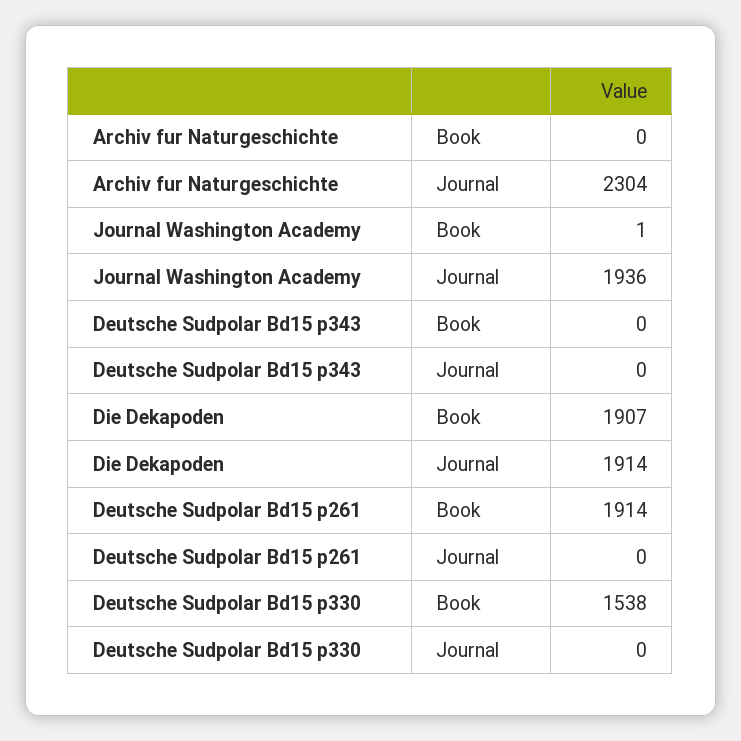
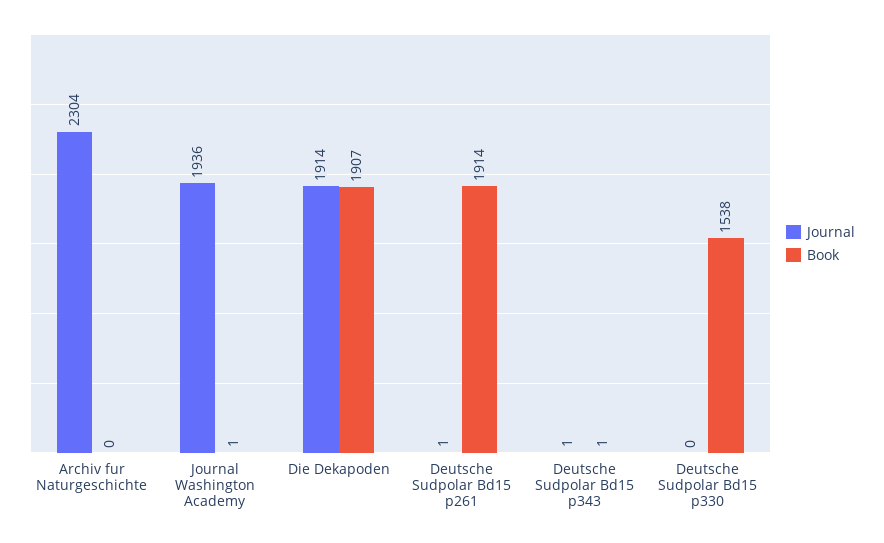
  {
    "Book": {
      "Archiv fur Naturgeschichte": 0,
      "Journal Washington Academy": 1,
-     "Deutsche Sudpolar Bd15 p343": 0,
+     "Deutsche Sudpolar Bd15 p343": 1,
      "Die Dekapoden": 1907,
      "Deutsche Sudpolar Bd15 p261": 1914,
      "Deutsche Sudpolar Bd15 p330": 1538
    },
    "Journal": {
      "Archiv fur Naturgeschichte": 2304,
      "Journal Washington Academy": 1936,
-     "Deutsche Sudpolar Bd15 p343": 0,
+     "Deutsche Sudpolar Bd15 p343": 1,
      "Die Dekapoden": 1914,
-     "Deutsche Sudpolar Bd15 p261": 0,
+     "Deutsche Sudpolar Bd15 p261": 1,
      "Deutsche Sudpolar Bd15 p330": 0
    }
  }

